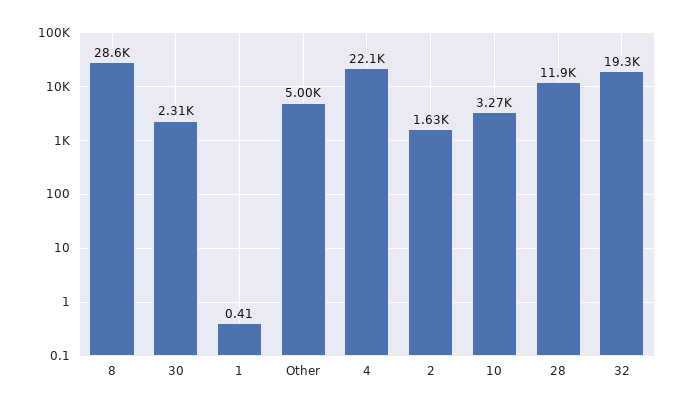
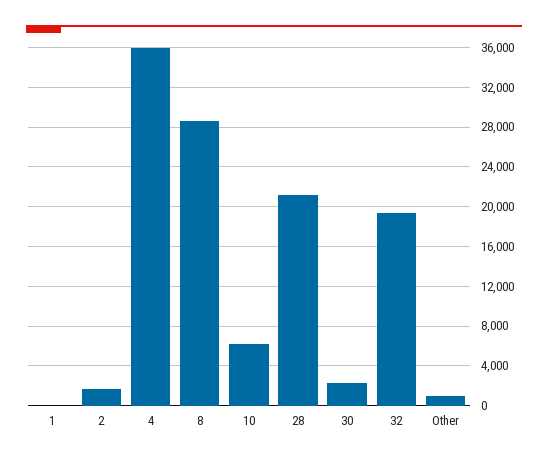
  {
    "8": 28600,
    "30": 2310,
    "1": 0.41,
-   "Other": 5000,
+   "Other": 1000,
-   "4": 22100,
+   "4": 36000,
    "2": 1630,
-   "10": 3270,
+   "10": 6000,
-   "28": 11900,
+   "28": 21000,
    "32": 19300
  }

